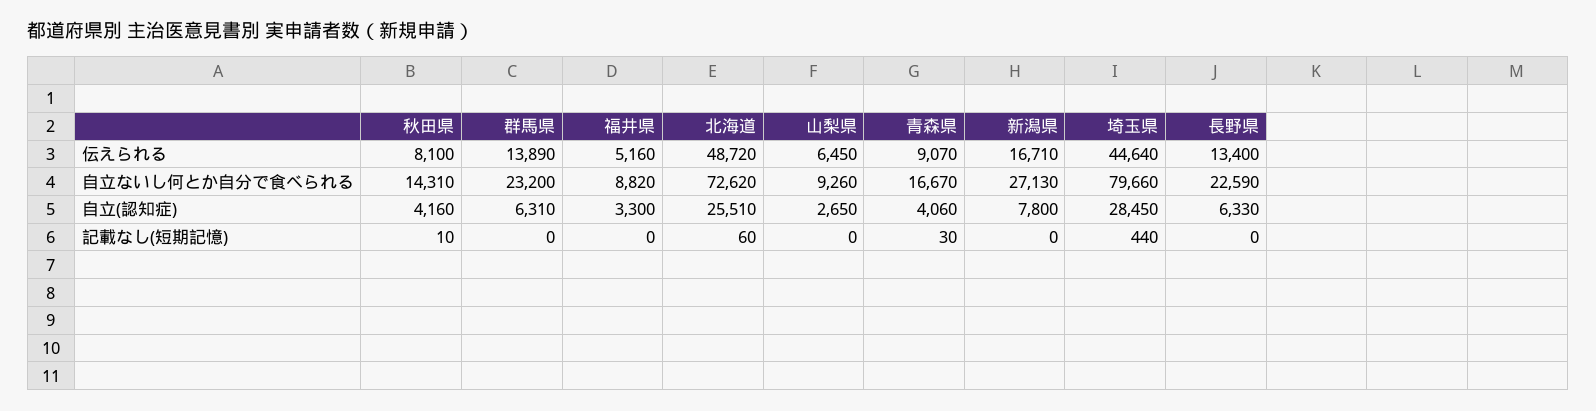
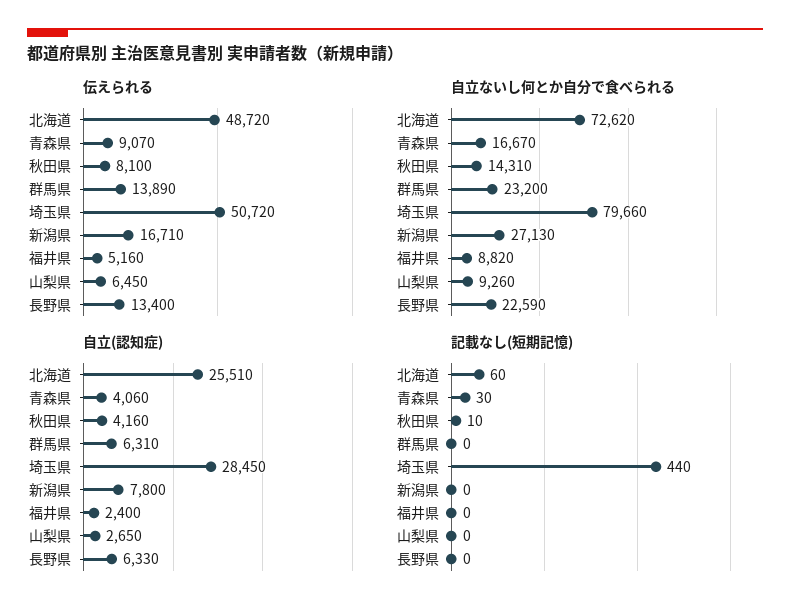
  {
    "伝えられる": {
      "秋田県": 8100,
      "群馬県": 13890,
      "福井県": 5160,
      "北海道": 48720,
      "山梨県": 6450,
      "青森県": 9070,
      "新潟県": 16710,
-     "埼玉県": 44640,
+     "埼玉県": 50720,
      "長野県": 13400
    },
    "自立ないし何とか自分で食べられる": {
      "秋田県": 14310,
      "群馬県": 23200,
      "福井県": 8820,
      "北海道": 72620,
      "山梨県": 9260,
      "青森県": 16670,
      "新潟県": 27130,
      "埼玉県": 79660,
      "長野県": 22590
    },
    "自立(認知症)": {
      "秋田県": 4160,
      "群馬県": 6310,
-     "福井県": 3300,
+     "福井県": 2400,
      "北海道": 25510,
      "山梨県": 2650,
      "青森県": 4060,
      "新潟県": 7800,
      "埼玉県": 28450,
      "長野県": 6330
    },
    "記載なし(短期記憶)": {
      "秋田県": 10,
      "群馬県": 0,
      "福井県": 0,
      "北海道": 60,
      "山梨県": 0,
      "青森県": 30,
      "新潟県": 0,
      "埼玉県": 440,
      "長野県": 0
    }
  }

